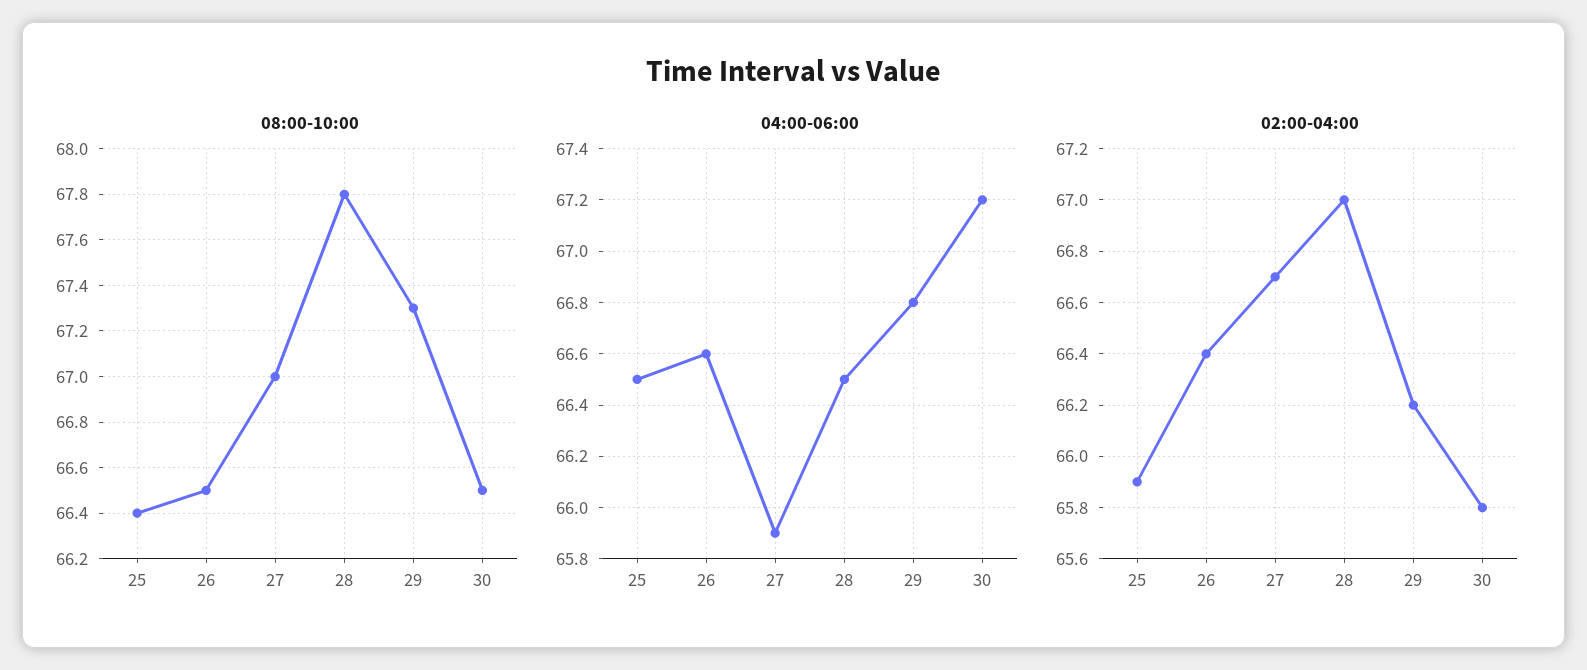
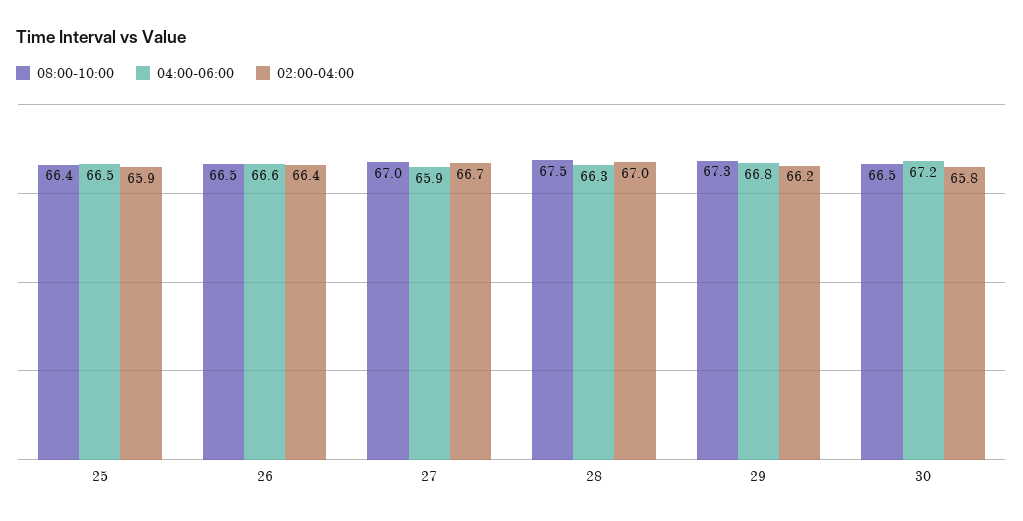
  {
    "08:00-10:00": {
      "25": 66.4,
      "26": 66.5,
      "27": 67,
-     "28": 67.8,
+     "28": 67.5,
      "29": 67.3,
      "30": 66.5
    },
    "04:00-06:00": {
      "25": 66.5,
      "26": 66.6,
      "27": 65.9,
-     "28": 66.5,
+     "28": 66.3,
      "29": 66.8,
      "30": 67.2
    },
    "02:00-04:00": {
      "25": 65.9,
      "26": 66.4,
      "27": 66.7,
      "28": 67,
      "29": 66.2,
      "30": 65.8
    }
  }

